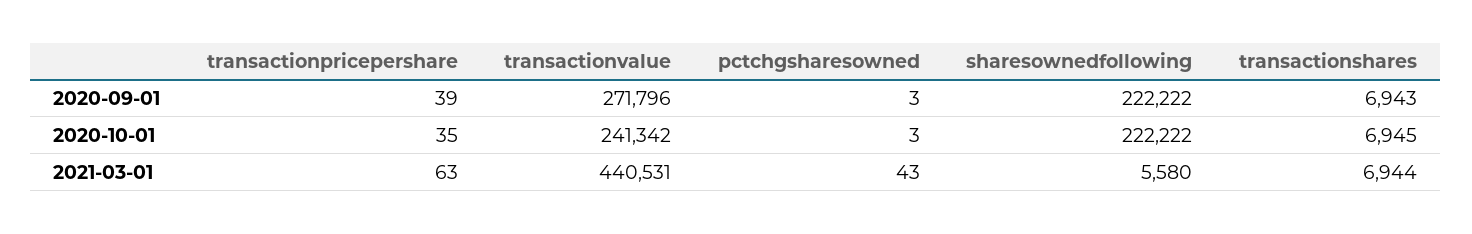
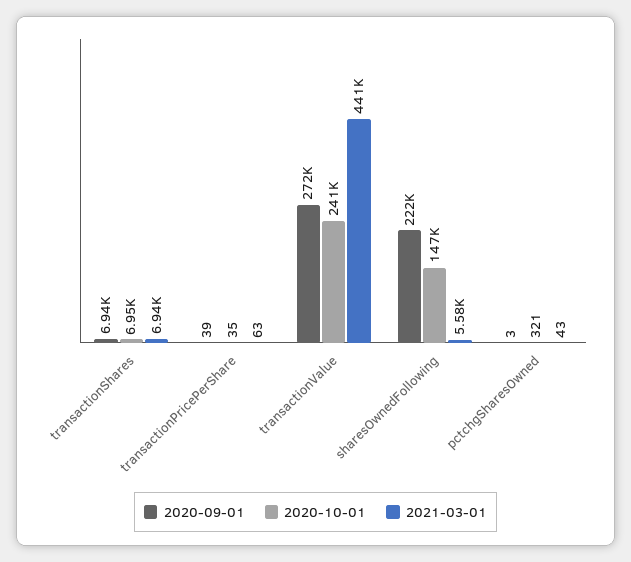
  {
    "2020-09-01": {
      "transactionpricepershare": 39,
      "transactionvalue": 271796,
      "pctchgsharesowned": 3,
      "sharesownedfollowing": 222222,
      "transactionshares": 6943
    },
    "2020-10-01": {
      "transactionpricepershare": 35,
      "transactionvalue": 241342,
-     "pctchgsharesowned": 3,
+     "pctchgsharesowned": 321,
-     "sharesownedfollowing": 222222,
+     "sharesownedfollowing": 147000,
      "transactionshares": 6945
    },
    "2021-03-01": {
      "transactionpricepershare": 63,
      "transactionvalue": 440531,
      "pctchgsharesowned": 43,
      "sharesownedfollowing": 5580,
      "transactionshares": 6944
    }
  }

